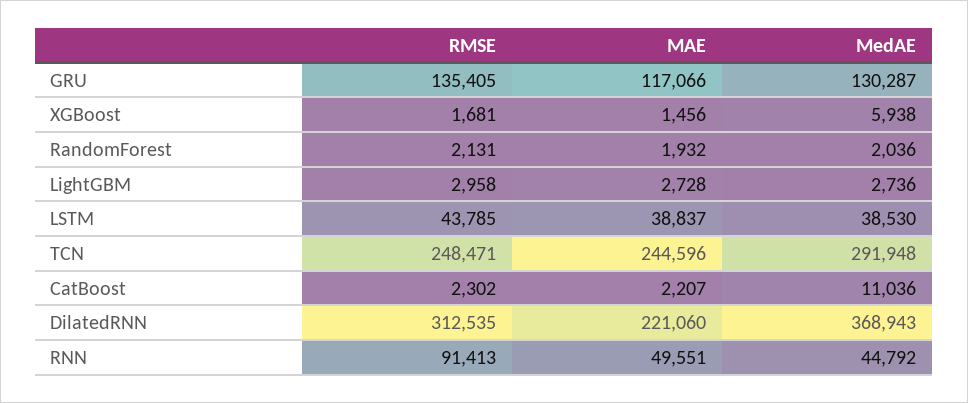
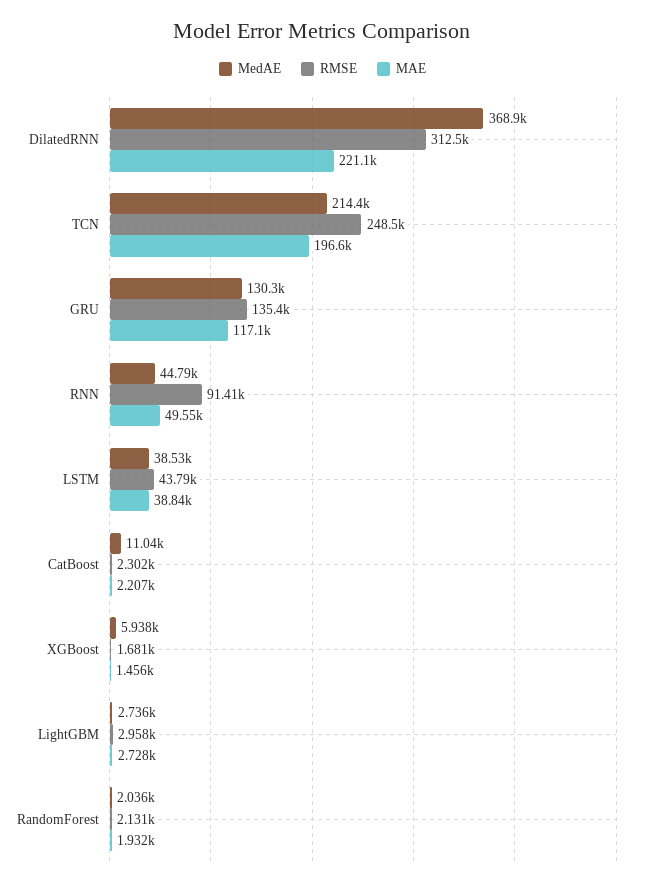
  {
    "RMSE": {
      "GRU": 135405,
      "XGBoost": 1681,
      "RandomForest": 2131,
      "LightGBM": 2958,
      "LSTM": 43785,
      "TCN": 248471,
      "CatBoost": 2302,
      "DilatedRNN": 312535,
      "RNN": 91413
    },
    "MAE": {
      "GRU": 117066,
      "XGBoost": 1456,
      "RandomForest": 1932,
      "LightGBM": 2728,
      "LSTM": 38837,
-     "TCN": 244596,
+     "TCN": 196600,
      "CatBoost": 2207,
      "DilatedRNN": 221060,
      "RNN": 49551
    },
    "MedAE": {
      "GRU": 130287,
      "XGBoost": 5938,
      "RandomForest": 2036,
      "LightGBM": 2736,
      "LSTM": 38530,
-     "TCN": 291948,
+     "TCN": 214400,
      "CatBoost": 11036,
      "DilatedRNN": 368943,
      "RNN": 44792
    }
  }

